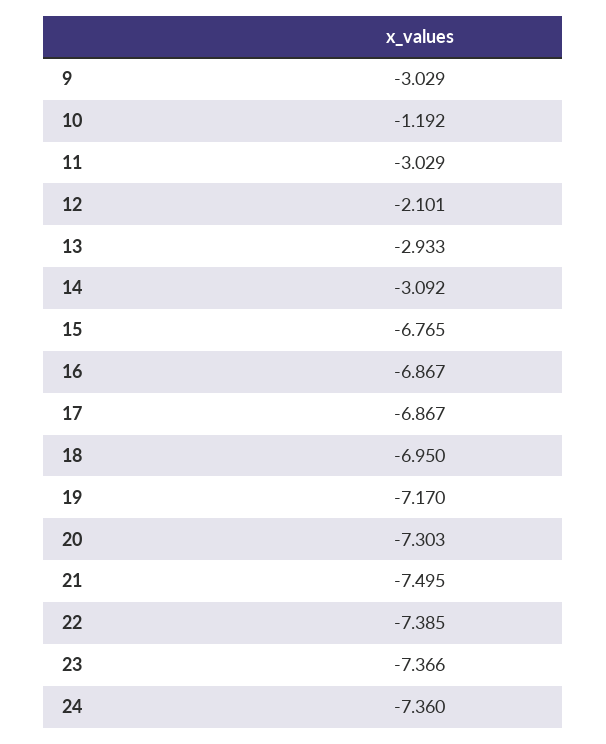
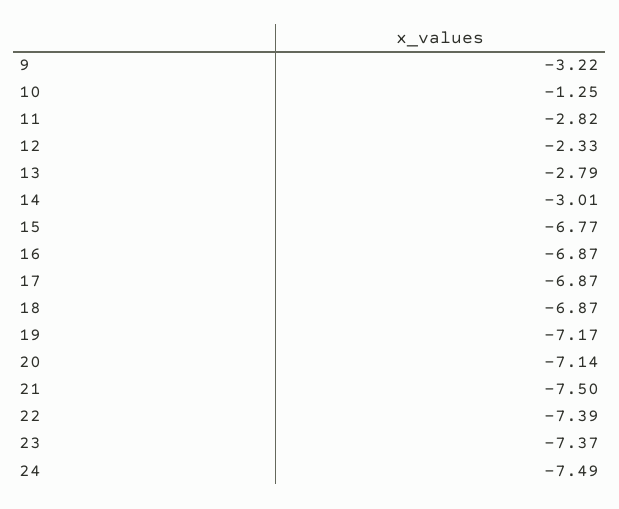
  {
-   "9": -3.029,
+   "9": -3.22,
-   "10": -1.192,
+   "10": -1.25,
-   "11": -3.029,
+   "11": -2.82,
-   "12": -2.101,
+   "12": -2.33,
-   "13": -2.933,
+   "13": -2.79,
-   "14": -3.092,
+   "14": -3.01,
    "15": -6.765,
    "16": -6.867,
    "17": -6.867,
-   "18": -6.95,
+   "18": -6.87,
    "19": -7.17,
-   "20": -7.303,
+   "20": -7.14,
    "21": -7.495,
    "22": -7.385,
    "23": -7.366,
-   "24": -7.36
+   "24": -7.49
  }

